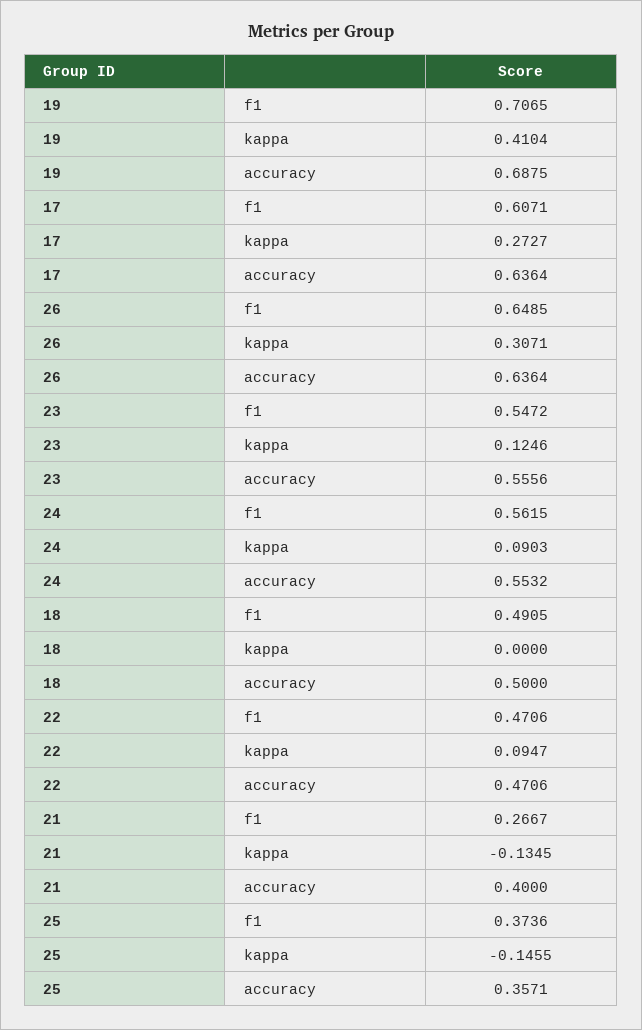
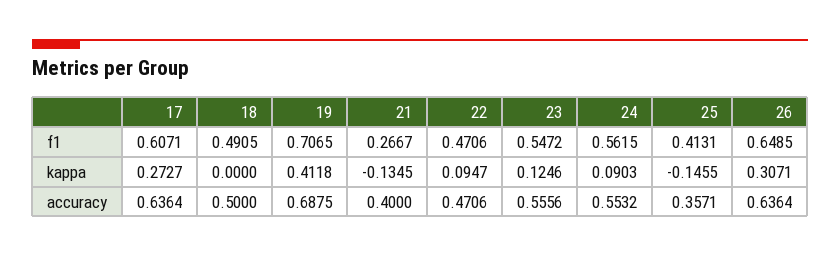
  {
    "19": {
      "f1": 0.7065,
-     "kappa": 0.4104,
+     "kappa": 0.4118,
      "accuracy": 0.6875
    },
    "17": {
      "f1": 0.6071,
      "kappa": 0.2727,
      "accuracy": 0.6364
    },
    "26": {
      "f1": 0.6485,
      "kappa": 0.3071,
      "accuracy": 0.6364
    },
    "23": {
      "f1": 0.5472,
      "kappa": 0.1246,
      "accuracy": 0.5556
    },
    "24": {
      "f1": 0.5615,
      "kappa": 0.0903,
      "accuracy": 0.5532
    },
    "18": {
      "f1": 0.4905,
      "kappa": 0,
      "accuracy": 0.5
    },
    "22": {
      "f1": 0.4706,
      "kappa": 0.0947,
      "accuracy": 0.4706
    },
    "21": {
      "f1": 0.2667,
      "kappa": -0.1345,
      "accuracy": 0.4
    },
    "25": {
-     "f1": 0.3736,
+     "f1": 0.4131,
      "kappa": -0.1455,
      "accuracy": 0.3571
    }
  }

